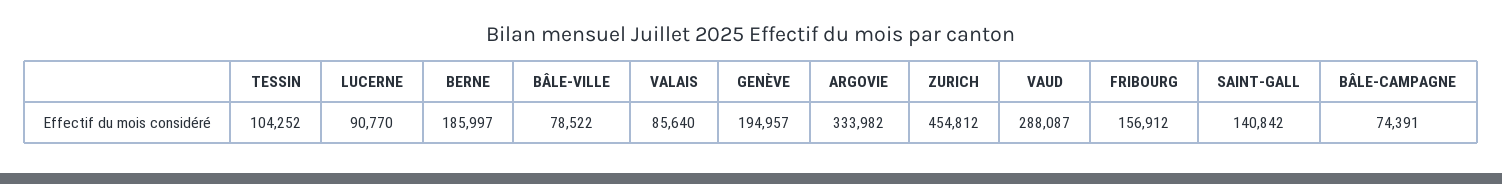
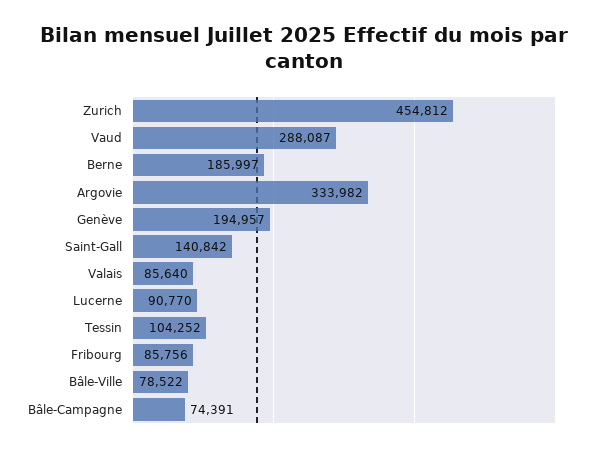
  {
    "TESSIN": 104252,
    "LUCERNE": 90770,
    "BERNE": 185997,
    "BÂLE-VILLE": 78522,
    "VALAIS": 85640,
    "GENÈVE": 194957,
    "ARGOVIE": 333982,
    "ZURICH": 454812,
    "VAUD": 288087,
-   "FRIBOURG": 156912,
+   "FRIBOURG": 85756,
    "SAINT-GALL": 140842,
    "BÂLE-CAMPAGNE": 74391
  }

